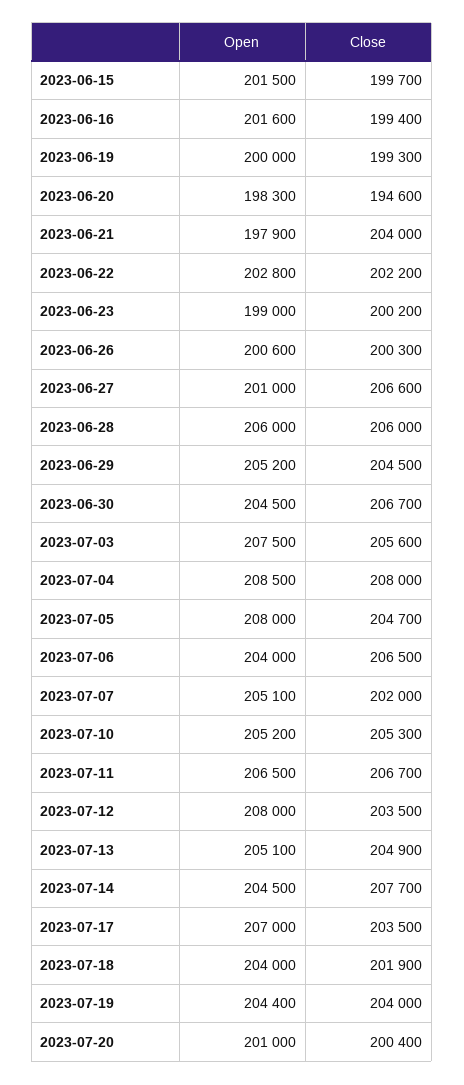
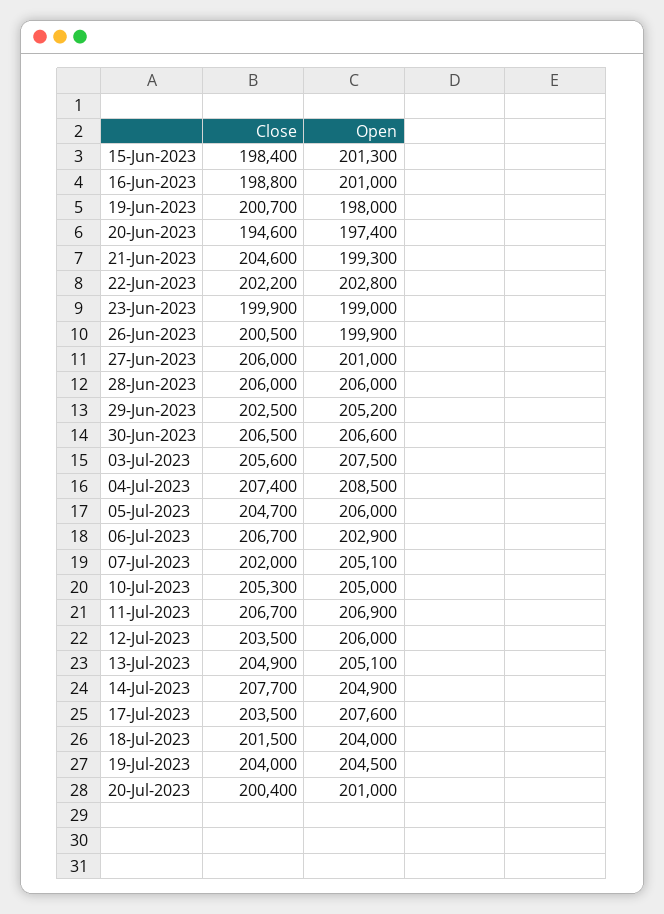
  {
    "Open": {
-     "2023-06-15": 201500,
+     "2023-06-15": 201300,
-     "2023-06-16": 201600,
+     "2023-06-16": 201000,
-     "2023-06-19": 200000,
+     "2023-06-19": 198000,
-     "2023-06-20": 198300,
+     "2023-06-20": 197400,
-     "2023-06-21": 197900,
+     "2023-06-21": 199300,
      "2023-06-22": 202800,
      "2023-06-23": 199000,
-     "2023-06-26": 200600,
+     "2023-06-26": 199900,
      "2023-06-27": 201000,
      "2023-06-28": 206000,
      "2023-06-29": 205200,
-     "2023-06-30": 204500,
+     "2023-06-30": 206600,
      "2023-07-03": 207500,
      "2023-07-04": 208500,
-     "2023-07-05": 208000,
+     "2023-07-05": 206000,
-     "2023-07-06": 204000,
+     "2023-07-06": 202900,
      "2023-07-07": 205100,
-     "2023-07-10": 205200,
+     "2023-07-10": 205000,
-     "2023-07-11": 206500,
+     "2023-07-11": 206900,
-     "2023-07-12": 208000,
+     "2023-07-12": 206000,
      "2023-07-13": 205100,
-     "2023-07-14": 204500,
+     "2023-07-14": 204900,
-     "2023-07-17": 207000,
+     "2023-07-17": 207600,
      "2023-07-18": 204000,
-     "2023-07-19": 204400,
+     "2023-07-19": 204500,
      "2023-07-20": 201000
    },
    "Close": {
-     "2023-06-15": 199700,
+     "2023-06-15": 198400,
-     "2023-06-16": 199400,
+     "2023-06-16": 198800,
-     "2023-06-19": 199300,
+     "2023-06-19": 200700,
      "2023-06-20": 194600,
-     "2023-06-21": 204000,
+     "2023-06-21": 204600,
      "2023-06-22": 202200,
-     "2023-06-23": 200200,
+     "2023-06-23": 199900,
-     "2023-06-26": 200300,
+     "2023-06-26": 200500,
-     "2023-06-27": 206600,
+     "2023-06-27": 206000,
      "2023-06-28": 206000,
-     "2023-06-29": 204500,
+     "2023-06-29": 202500,
-     "2023-06-30": 206700,
+     "2023-06-30": 206500,
      "2023-07-03": 205600,
-     "2023-07-04": 208000,
+     "2023-07-04": 207400,
      "2023-07-05": 204700,
-     "2023-07-06": 206500,
+     "2023-07-06": 206700,
      "2023-07-07": 202000,
      "2023-07-10": 205300,
      "2023-07-11": 206700,
      "2023-07-12": 203500,
      "2023-07-13": 204900,
      "2023-07-14": 207700,
      "2023-07-17": 203500,
-     "2023-07-18": 201900,
+     "2023-07-18": 201500,
      "2023-07-19": 204000,
      "2023-07-20": 200400
    }
  }

